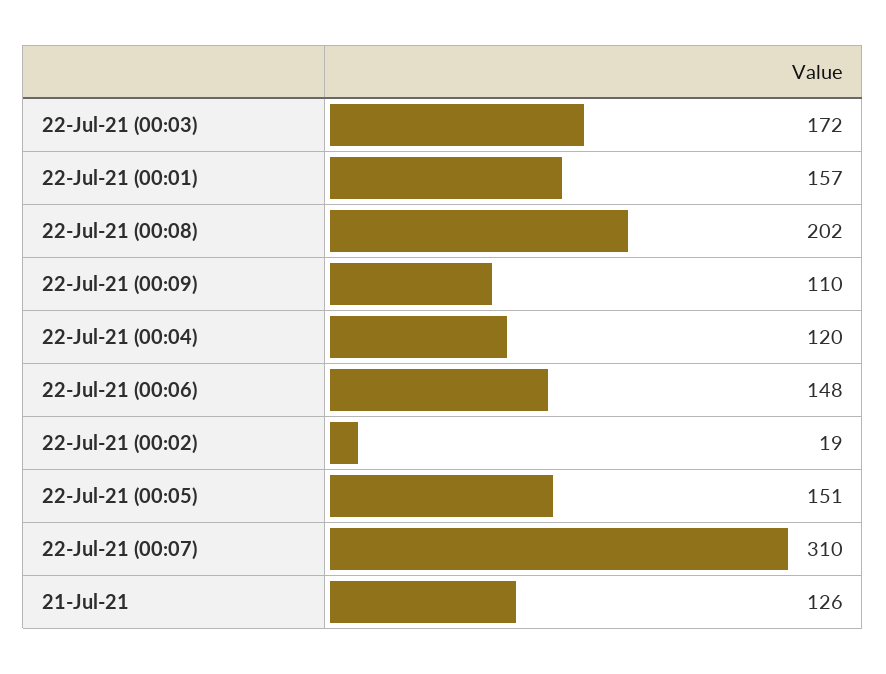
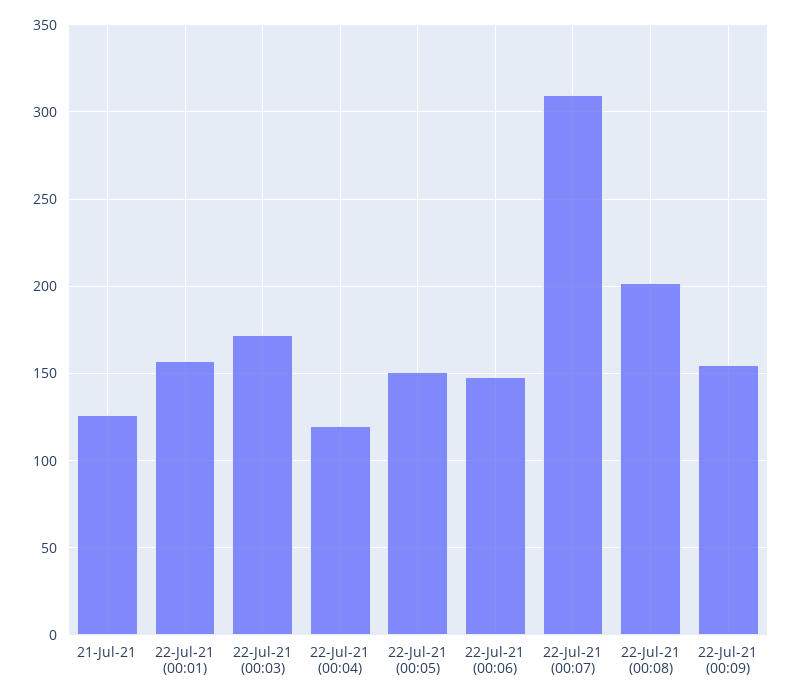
  {
    "22-Jul-21 (00:03)": 172,
    "22-Jul-21 (00:01)": 157,
    "22-Jul-21 (00:08)": 202,
-   "22-Jul-21 (00:09)": 110,
+   "22-Jul-21 (00:09)": 155,
    "22-Jul-21 (00:04)": 120,
    "22-Jul-21 (00:06)": 148,
-   "22-Jul-21 (00:02)": 19,
    "22-Jul-21 (00:05)": 151,
    "22-Jul-21 (00:07)": 310,
    "21-Jul-21": 126
  }

